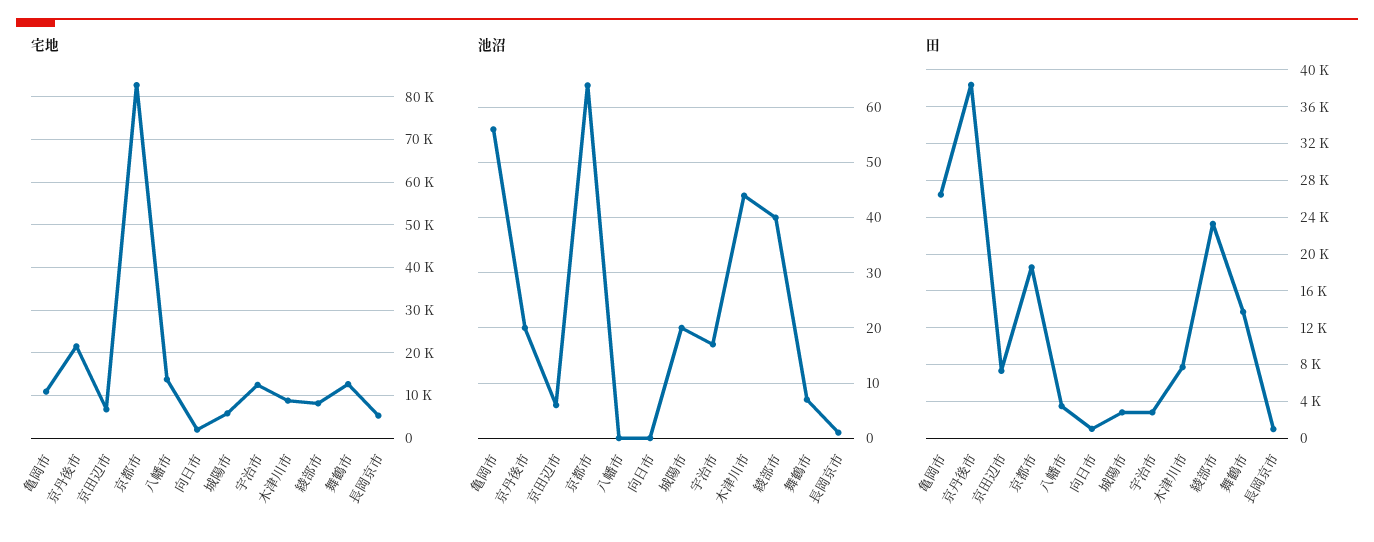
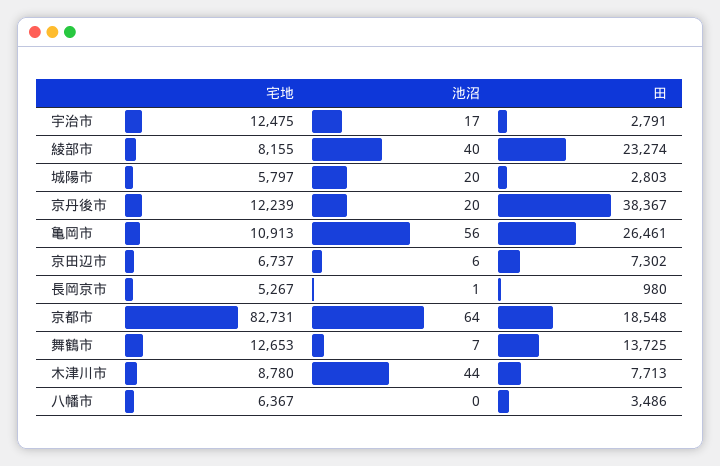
  {
    "宅地": {
      "亀岡市": 10913,
-     "京丹後市": 22000,
+     "京丹後市": 12239,
      "京田辺市": 6737,
      "京都市": 82731,
-     "八幡市": 14000,
+     "八幡市": 6367,
-     "向日市": 2000,
      "城陽市": 5797,
      "宇治市": 12475,
      "木津川市": 8780,
      "綾部市": 8155,
      "舞鶴市": 12653,
      "長岡京市": 5267
    },
    "池沼": {
      "亀岡市": 56,
      "京丹後市": 20,
      "京田辺市": 6,
      "京都市": 64,
      "八幡市": 0,
-     "向日市": 0,
      "城陽市": 20,
      "宇治市": 17,
      "木津川市": 44,
      "綾部市": 40,
      "舞鶴市": 7,
      "長岡京市": 1
    },
    "田": {
      "亀岡市": 26461,
      "京丹後市": 38367,
      "京田辺市": 7302,
      "京都市": 18548,
      "八幡市": 3486,
-     "向日市": 1000,
      "城陽市": 2803,
      "宇治市": 2791,
      "木津川市": 7713,
      "綾部市": 23274,
      "舞鶴市": 13725,
      "長岡京市": 980
    }
  }

